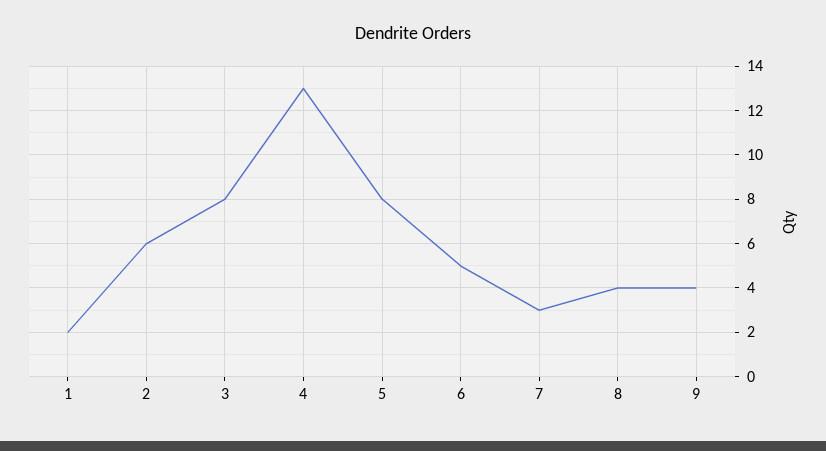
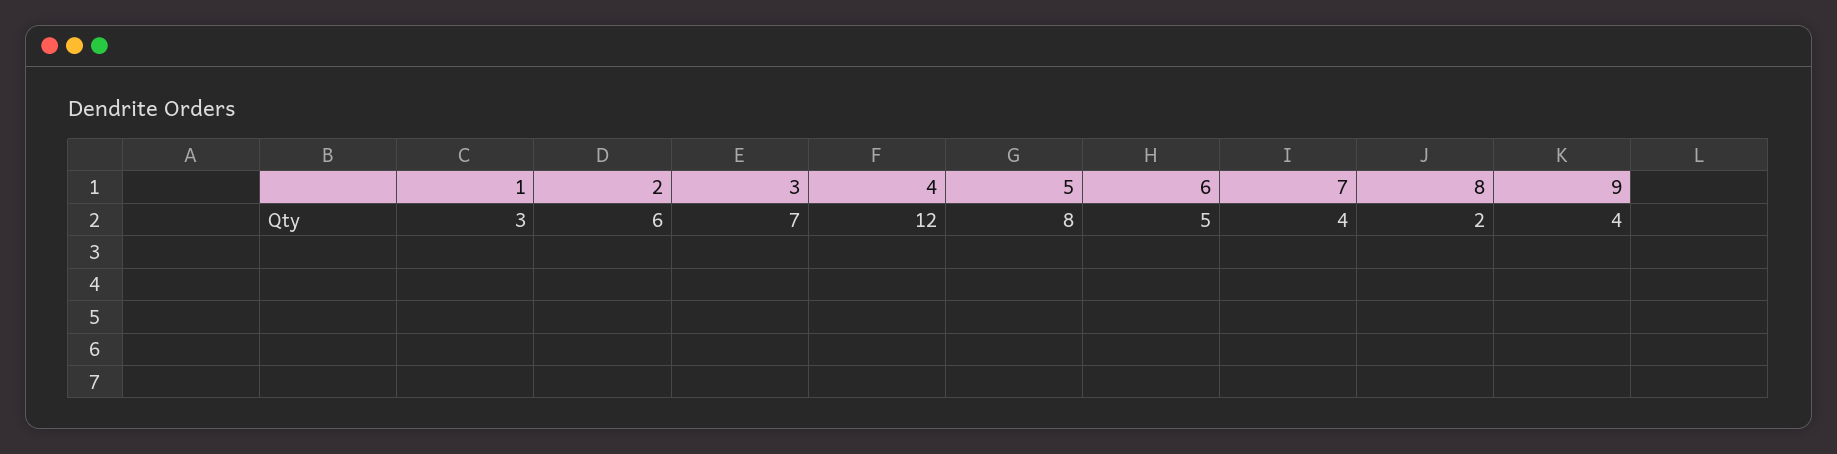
  {
-   "1": 2,
+   "1": 3,
    "2": 6,
-   "3": 8,
+   "3": 7,
-   "4": 13,
+   "4": 12,
    "5": 8,
    "6": 5,
-   "7": 3,
+   "7": 4,
-   "8": 4,
+   "8": 2,
    "9": 4
  }

